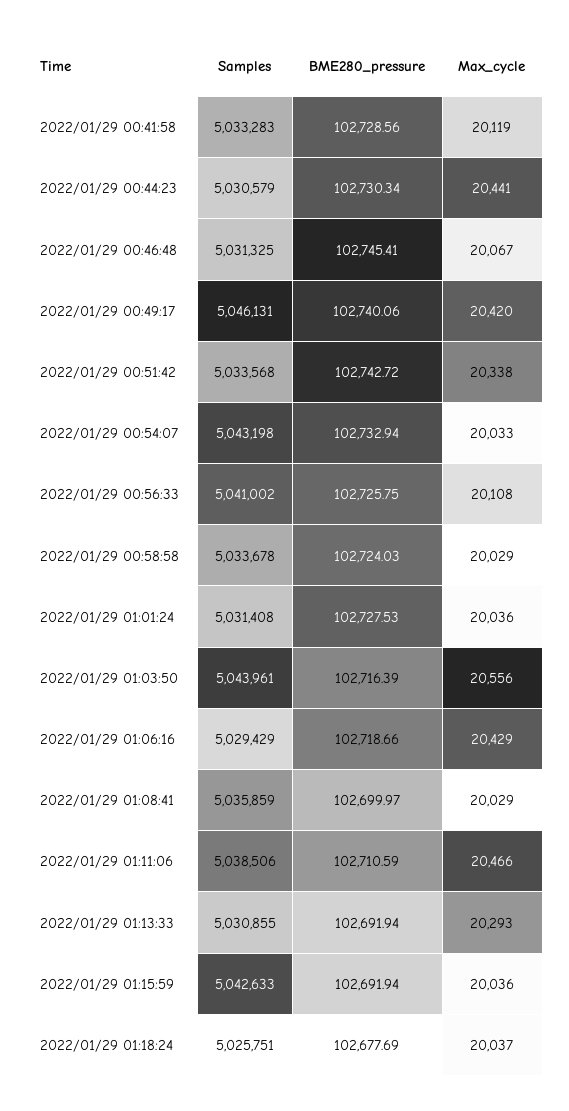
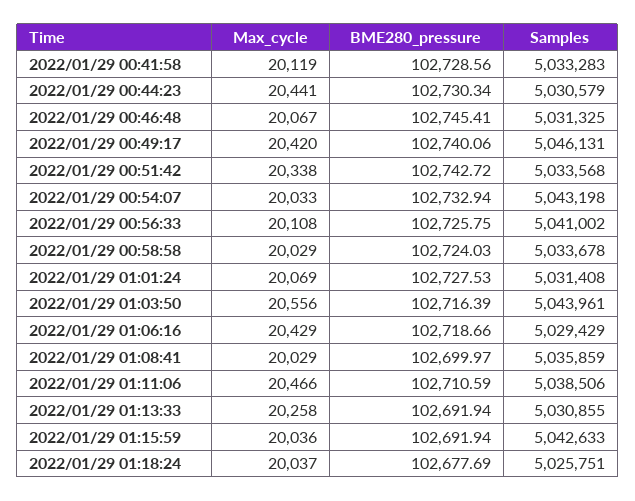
  {
    "Samples": {
      "2022/01/29 00:41:58": 5033283,
      "2022/01/29 00:44:23": 5030579,
      "2022/01/29 00:46:48": 5031325,
      "2022/01/29 00:49:17": 5046131,
      "2022/01/29 00:51:42": 5033568,
      "2022/01/29 00:54:07": 5043198,
      "2022/01/29 00:56:33": 5041002,
      "2022/01/29 00:58:58": 5033678,
      "2022/01/29 01:01:24": 5031408,
      "2022/01/29 01:03:50": 5043961,
      "2022/01/29 01:06:16": 5029429,
      "2022/01/29 01:08:41": 5035859,
      "2022/01/29 01:11:06": 5038506,
      "2022/01/29 01:13:33": 5030855,
      "2022/01/29 01:15:59": 5042633,
      "2022/01/29 01:18:24": 5025751
    },
    "BME280_pressure": {
      "2022/01/29 00:41:58": 102728.56,
      "2022/01/29 00:44:23": 102730.34,
      "2022/01/29 00:46:48": 102745.41,
      "2022/01/29 00:49:17": 102740.06,
      "2022/01/29 00:51:42": 102742.72,
      "2022/01/29 00:54:07": 102732.94,
      "2022/01/29 00:56:33": 102725.75,
      "2022/01/29 00:58:58": 102724.03,
      "2022/01/29 01:01:24": 102727.53,
      "2022/01/29 01:03:50": 102716.39,
      "2022/01/29 01:06:16": 102718.66,
      "2022/01/29 01:08:41": 102699.97,
      "2022/01/29 01:11:06": 102710.59,
      "2022/01/29 01:13:33": 102691.94,
      "2022/01/29 01:15:59": 102691.94,
      "2022/01/29 01:18:24": 102677.69
    },
    "Max_cycle": {
      "2022/01/29 00:41:58": 20119,
      "2022/01/29 00:44:23": 20441,
      "2022/01/29 00:46:48": 20067,
      "2022/01/29 00:49:17": 20420,
      "2022/01/29 00:51:42": 20338,
      "2022/01/29 00:54:07": 20033,
      "2022/01/29 00:56:33": 20108,
      "2022/01/29 00:58:58": 20029,
-     "2022/01/29 01:01:24": 20036,
+     "2022/01/29 01:01:24": 20069,
      "2022/01/29 01:03:50": 20556,
      "2022/01/29 01:06:16": 20429,
      "2022/01/29 01:08:41": 20029,
      "2022/01/29 01:11:06": 20466,
-     "2022/01/29 01:13:33": 20293,
+     "2022/01/29 01:13:33": 20258,
      "2022/01/29 01:15:59": 20036,
      "2022/01/29 01:18:24": 20037
    }
  }

